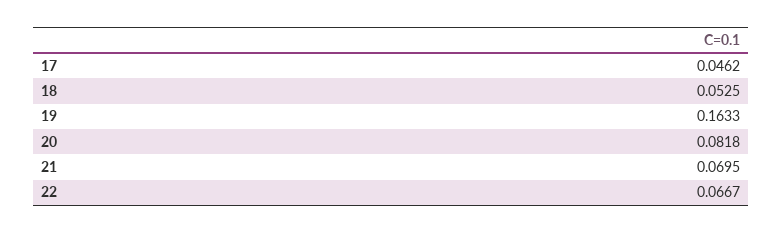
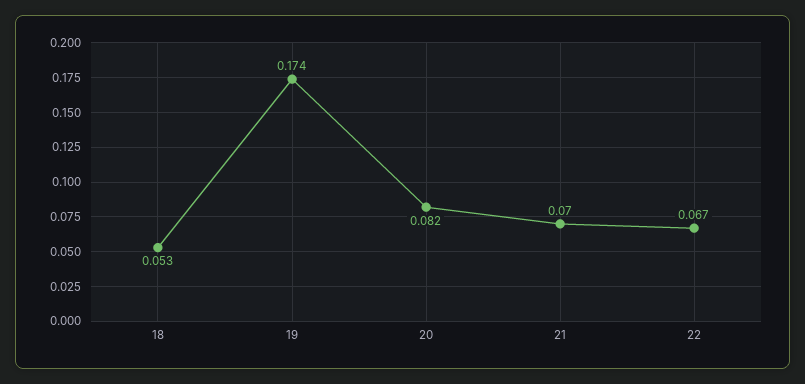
  {
-   "17": 0.0462,
    "18": 0.0525,
-   "19": 0.1633,
+   "19": 0.174,
    "20": 0.0818,
    "21": 0.0695,
    "22": 0.0667
  }

